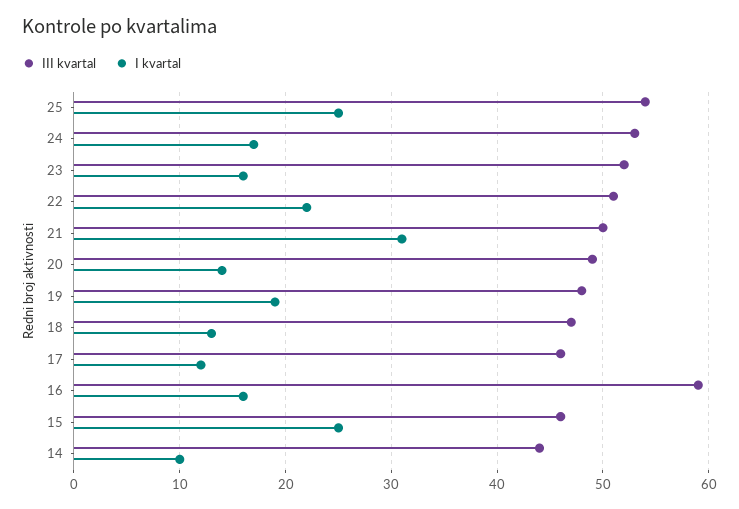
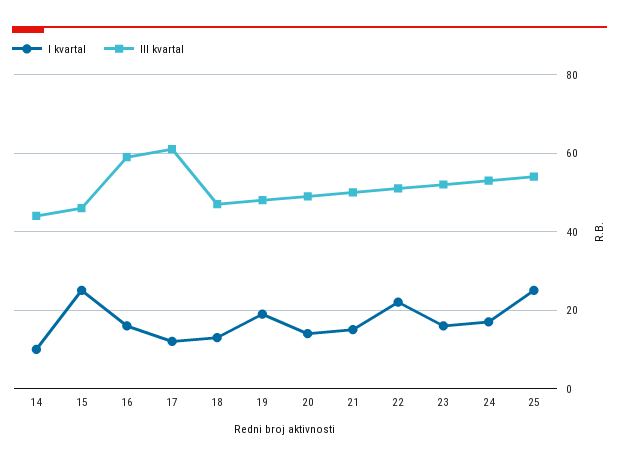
  {
    "III kvartal": {
      "25": 54,
      "24": 53,
      "23": 52,
      "22": 51,
      "21": 50,
      "20": 49,
      "19": 48,
      "18": 47,
-     "17": 46,
+     "17": 60,
      "16": 59,
      "15": 46,
      "14": 44
    },
    "I kvartal": {
      "25": 25,
      "24": 17,
      "23": 16,
      "22": 22,
-     "21": 31,
+     "21": 15,
      "20": 14,
      "19": 19,
      "18": 13,
      "17": 12,
      "16": 16,
      "15": 25,
      "14": 10
    }
  }

